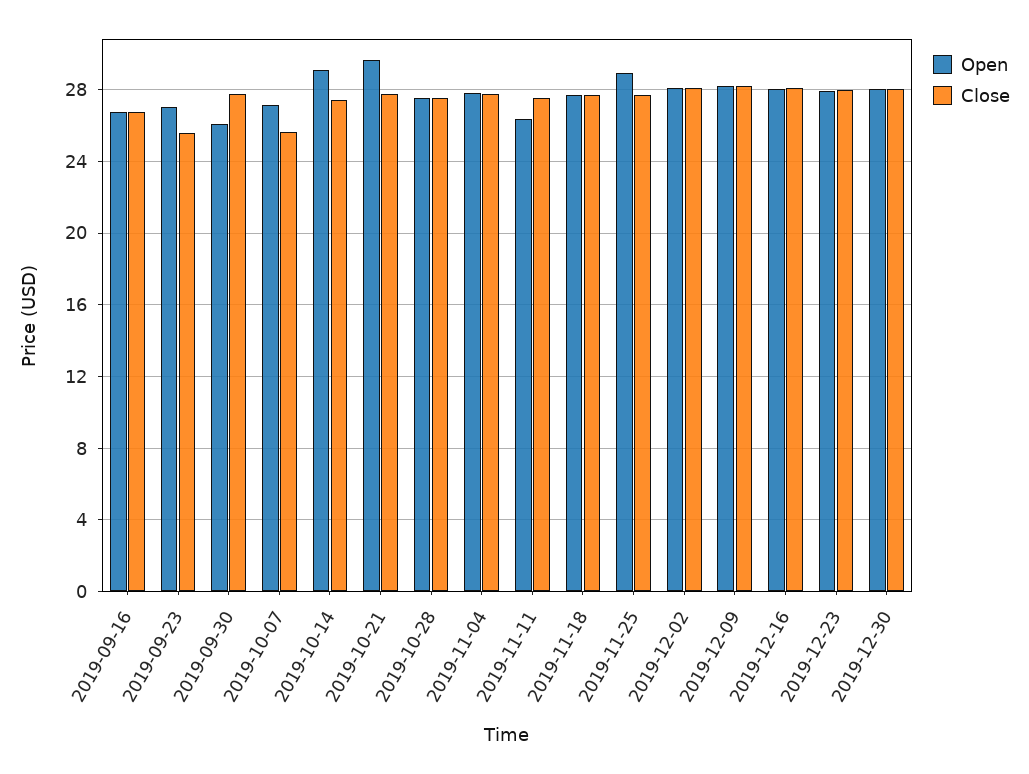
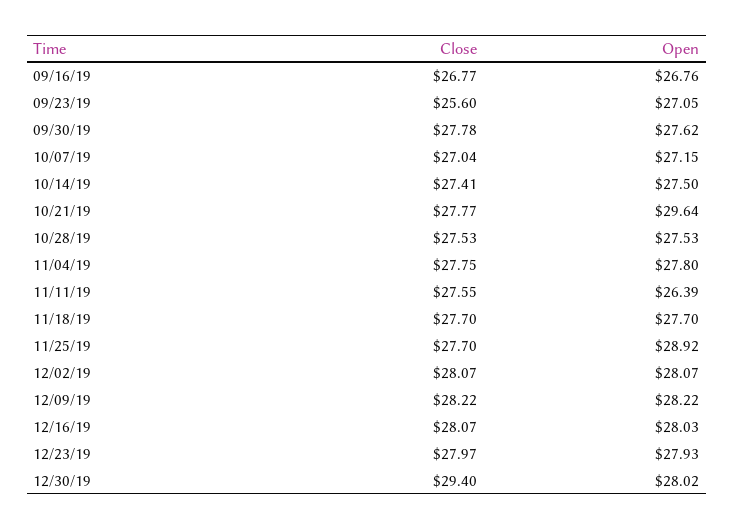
  {
    "Open": {
      "2019-09-16": 26.76,
      "2019-09-23": 27.05,
-     "2019-09-30": 26,
+     "2019-09-30": 27.62,
      "2019-10-07": 27.15,
-     "2019-10-14": 29,
+     "2019-10-14": 27.5,
      "2019-10-21": 29.64,
      "2019-10-28": 27.53,
      "2019-11-04": 27.8,
      "2019-11-11": 26.39,
      "2019-11-18": 27.7,
      "2019-11-25": 28.92,
      "2019-12-02": 28.07,
      "2019-12-09": 28.22,
      "2019-12-16": 28.03,
      "2019-12-23": 27.93,
      "2019-12-30": 28.02
    },
    "Close": {
      "2019-09-16": 26.77,
      "2019-09-23": 25.6,
      "2019-09-30": 27.78,
-     "2019-10-07": 25.5,
+     "2019-10-07": 27.04,
      "2019-10-14": 27.41,
      "2019-10-21": 27.77,
      "2019-10-28": 27.53,
      "2019-11-04": 27.75,
      "2019-11-11": 27.55,
      "2019-11-18": 27.7,
      "2019-11-25": 27.7,
      "2019-12-02": 28.07,
      "2019-12-09": 28.22,
      "2019-12-16": 28.07,
      "2019-12-23": 27.97,
-     "2019-12-30": 28
+     "2019-12-30": 29.4
    }
  }

